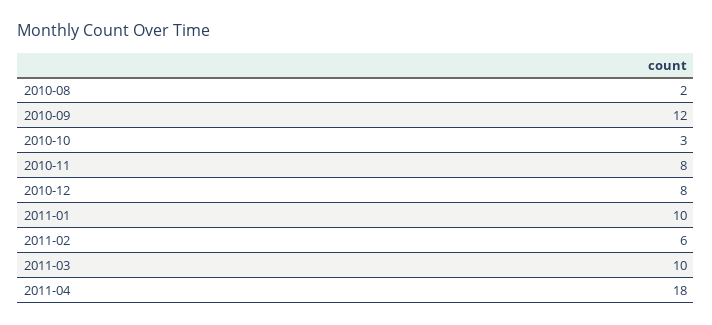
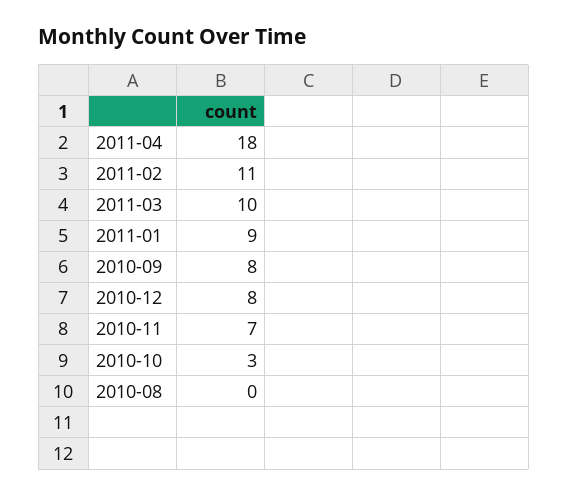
  {
-   "2010-08": 2,
+   "2010-08": 0,
-   "2010-09": 12,
+   "2010-09": 8,
    "2010-10": 3,
-   "2010-11": 8,
+   "2010-11": 7,
    "2010-12": 8,
-   "2011-01": 10,
+   "2011-01": 9,
-   "2011-02": 6,
+   "2011-02": 11,
    "2011-03": 10,
    "2011-04": 18
  }

